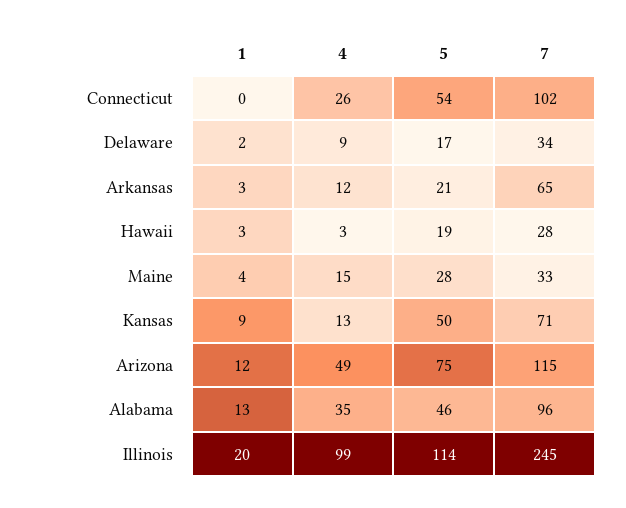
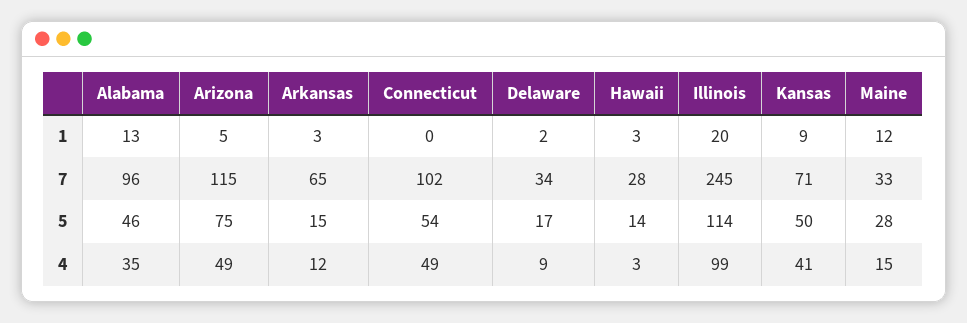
  {
    "1": {
      "Connecticut": 0,
      "Delaware": 2,
      "Arkansas": 3,
      "Hawaii": 3,
-     "Maine": 4,
+     "Maine": 12,
      "Kansas": 9,
-     "Arizona": 12,
+     "Arizona": 5,
      "Alabama": 13,
      "Illinois": 20
    },
    "4": {
-     "Connecticut": 26,
+     "Connecticut": 49,
      "Delaware": 9,
      "Arkansas": 12,
      "Hawaii": 3,
      "Maine": 15,
-     "Kansas": 13,
+     "Kansas": 41,
      "Arizona": 49,
      "Alabama": 35,
      "Illinois": 99
    },
    "5": {
      "Connecticut": 54,
      "Delaware": 17,
-     "Arkansas": 21,
+     "Arkansas": 15,
-     "Hawaii": 19,
+     "Hawaii": 14,
      "Maine": 28,
      "Kansas": 50,
      "Arizona": 75,
      "Alabama": 46,
      "Illinois": 114
    },
    "7": {
      "Connecticut": 102,
      "Delaware": 34,
      "Arkansas": 65,
      "Hawaii": 28,
      "Maine": 33,
      "Kansas": 71,
      "Arizona": 115,
      "Alabama": 96,
      "Illinois": 245
    }
  }

